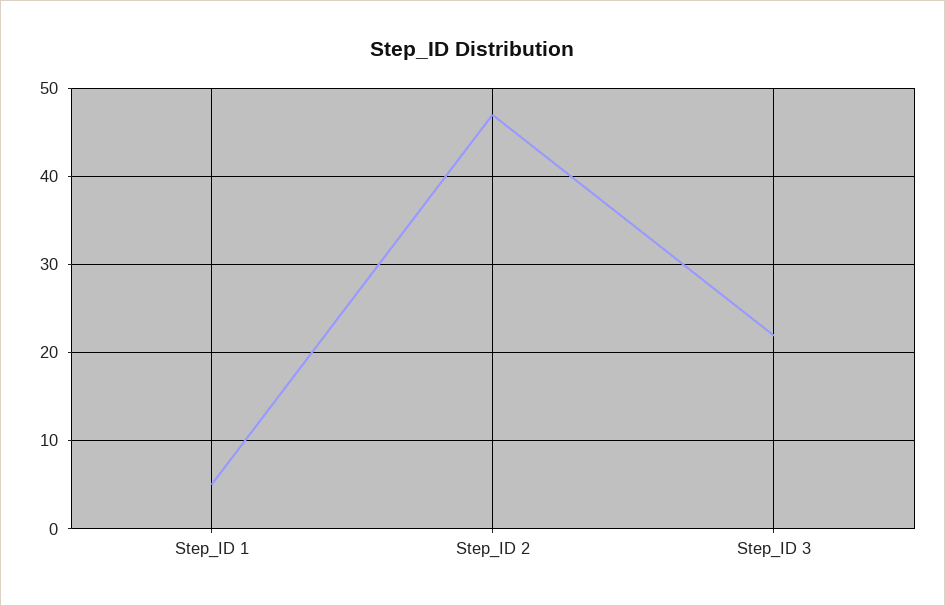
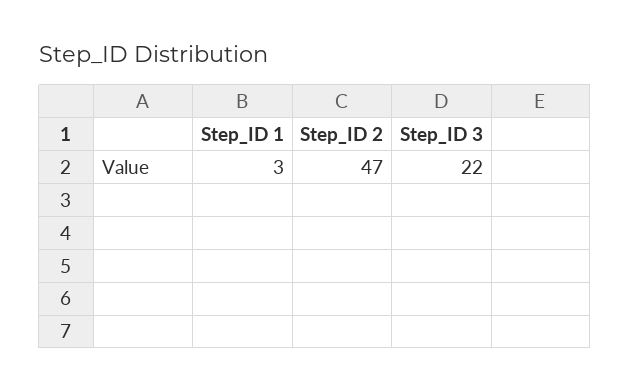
  {
-   "Step_ID 1": 5,
+   "Step_ID 1": 3,
    "Step_ID 2": 47,
    "Step_ID 3": 22
  }

